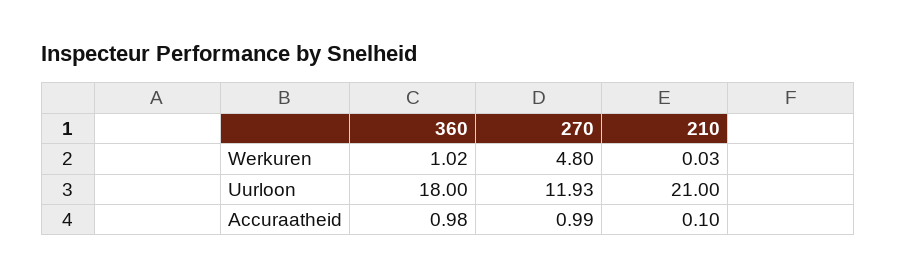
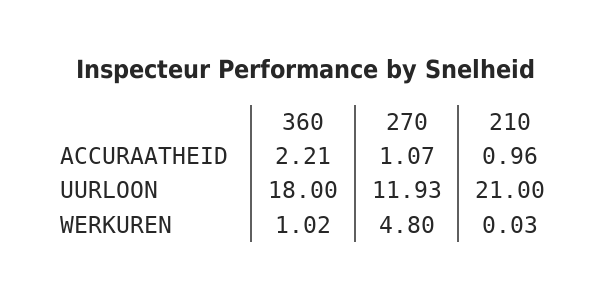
  {
    "360": {
      "Werkuren": 1.02,
      "Uurloon": 18,
-     "Accuraatheid": 0.98
+     "Accuraatheid": 2.21
    },
    "270": {
      "Werkuren": 4.8,
      "Uurloon": 11.93,
-     "Accuraatheid": 0.99
+     "Accuraatheid": 1.07
    },
    "210": {
      "Werkuren": 0.03,
      "Uurloon": 21,
-     "Accuraatheid": 0.1
+     "Accuraatheid": 0.96
    }
  }

